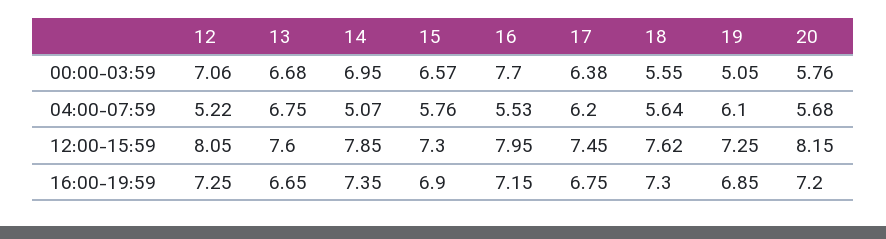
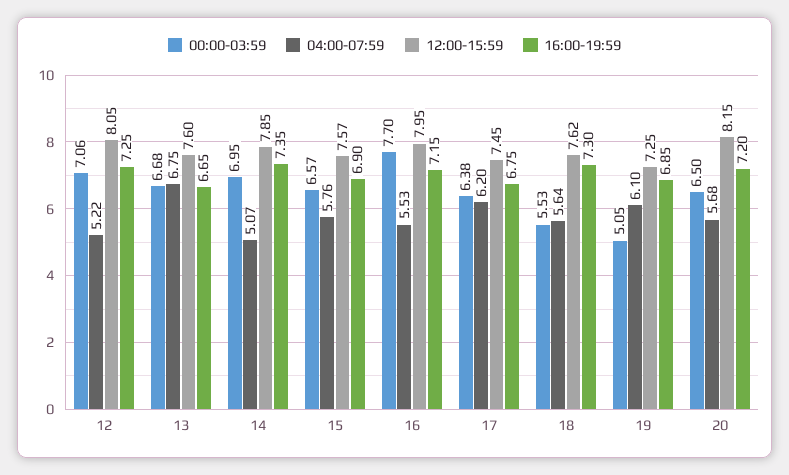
  {
    "00:00-03:59": {
      "12": 7.06,
      "13": 6.68,
      "14": 6.95,
      "15": 6.57,
      "16": 7.7,
      "17": 6.38,
-     "18": 5.55,
+     "18": 5.53,
      "19": 5.05,
-     "20": 5.76
+     "20": 6.5
    },
    "04:00-07:59": {
      "12": 5.22,
      "13": 6.75,
      "14": 5.07,
      "15": 5.76,
      "16": 5.53,
      "17": 6.2,
      "18": 5.64,
      "19": 6.1,
      "20": 5.68
    },
    "12:00-15:59": {
      "12": 8.05,
      "13": 7.6,
      "14": 7.85,
-     "15": 7.3,
+     "15": 7.57,
      "16": 7.95,
      "17": 7.45,
      "18": 7.62,
      "19": 7.25,
      "20": 8.15
    },
    "16:00-19:59": {
      "12": 7.25,
      "13": 6.65,
      "14": 7.35,
      "15": 6.9,
      "16": 7.15,
      "17": 6.75,
      "18": 7.3,
      "19": 6.85,
      "20": 7.2
    }
  }

